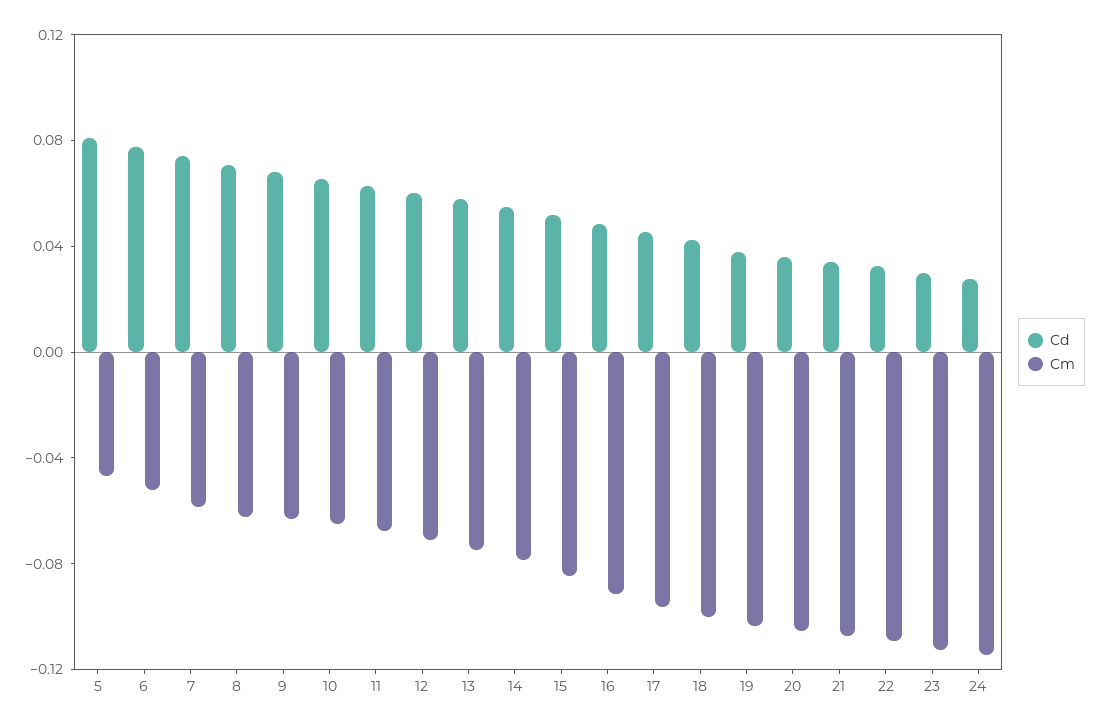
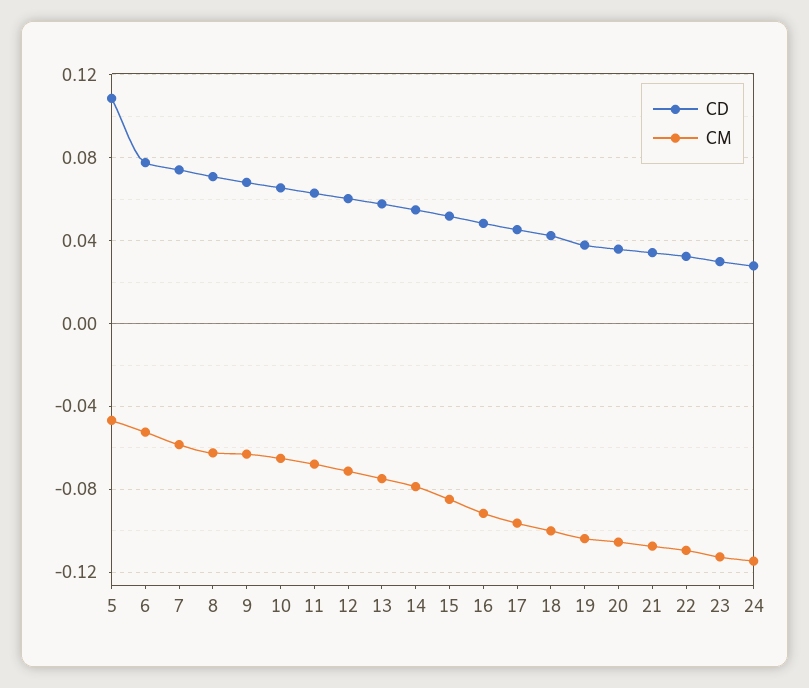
  {
    "Cd": {
-     "5": 0.08,
+     "5": 0.11,
      "6": 0.08,
      "7": 0.075,
      "8": 0.07,
      "9": 0.07,
      "10": 0.065,
      "11": 0.065,
      "12": 0.06,
      "13": 0.06,
      "14": 0.055,
      "15": 0.05,
      "16": 0.05,
      "17": 0.045,
      "18": 0.04,
      "19": 0.04,
      "20": 0.035,
      "21": 0.035,
      "22": 0.03,
      "23": 0.03,
      "24": 0.03
    },
    "Cm": {
      "5": -0.045,
      "6": -0.05,
      "7": -0.06,
      "8": -0.06,
      "9": -0.065,
      "10": -0.065,
      "11": -0.07,
      "12": -0.07,
      "13": -0.075,
      "14": -0.08,
      "15": -0.085,
      "16": -0.09,
      "17": -0.095,
      "18": -0.1,
      "19": -0.105,
      "20": -0.105,
      "21": -0.105,
      "22": -0.11,
      "23": -0.115,
      "24": -0.115
    }
  }

